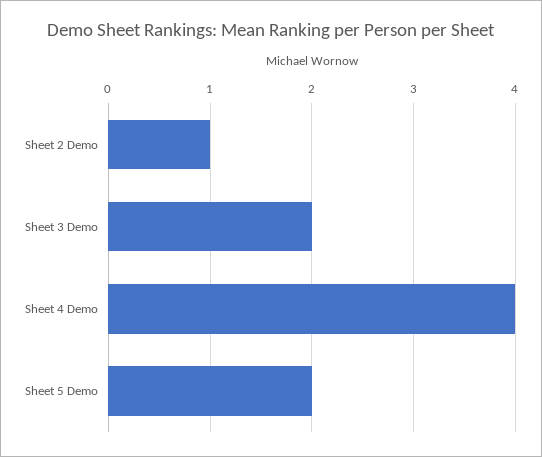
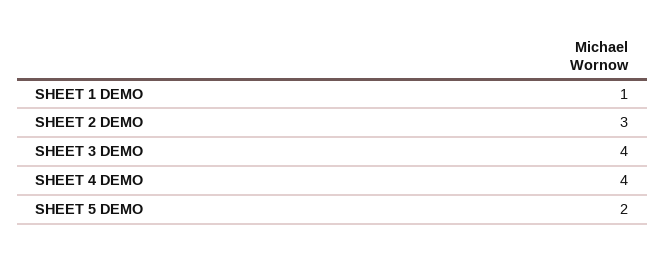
  {
-   "Sheet 2 Demo": 1,
+   "Sheet 2 Demo": 3,
-   "Sheet 3 Demo": 2,
+   "Sheet 3 Demo": 4,
    "Sheet 4 Demo": 4,
-   "Sheet 5 Demo": 2
+   "Sheet 5 Demo": 2,
+   "SHEET 1 DEMO": 1
  }

